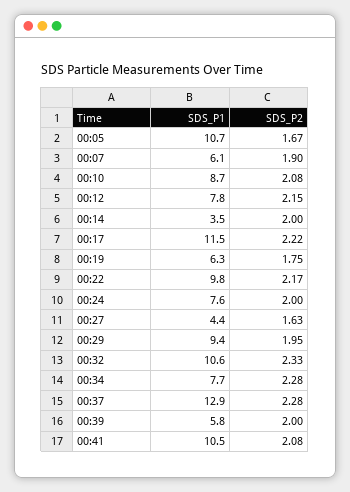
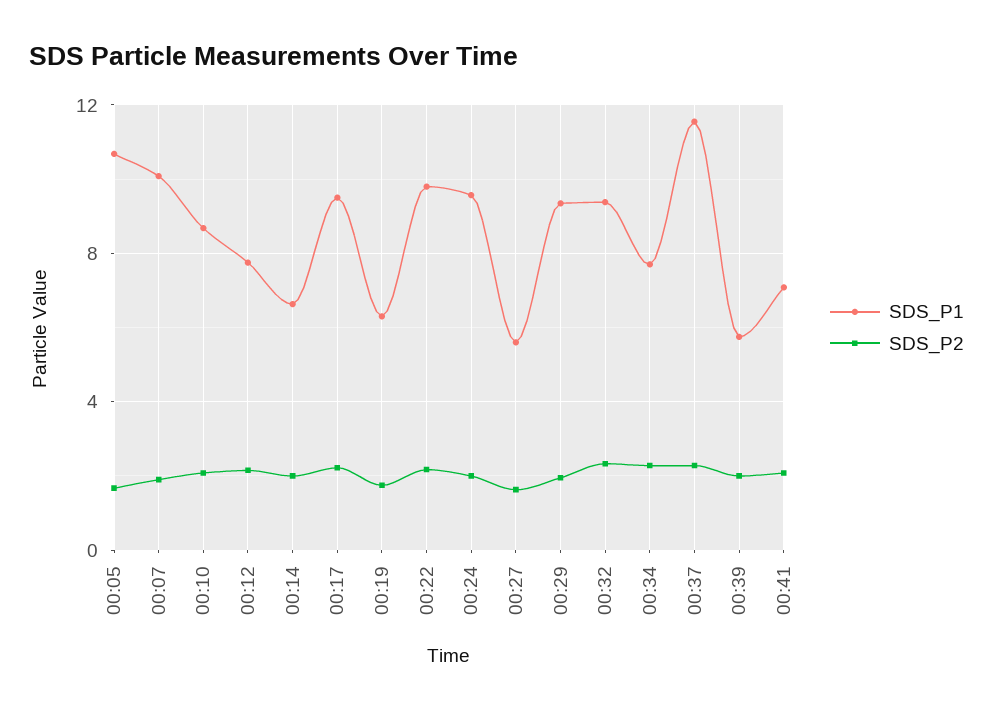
  {
    "SDS_P1": {
      "00:05": 10.7,
-     "00:07": 6.1,
+     "00:07": 10,
      "00:10": 8.7,
      "00:12": 7.8,
-     "00:14": 3.5,
+     "00:14": 6.5,
-     "00:17": 11.5,
+     "00:17": 9.5,
      "00:19": 6.3,
      "00:22": 9.8,
-     "00:24": 7.6,
+     "00:24": 9.5,
-     "00:27": 4.4,
+     "00:27": 5.5,
      "00:29": 9.4,
-     "00:32": 10.6,
+     "00:32": 9.5,
      "00:34": 7.7,
-     "00:37": 12.9,
+     "00:37": 11.5,
      "00:39": 5.8,
-     "00:41": 10.5
+     "00:41": 7
    },
    "SDS_P2": {
      "00:05": 1.67,
      "00:07": 1.9,
      "00:10": 2.08,
      "00:12": 2.15,
      "00:14": 2,
      "00:17": 2.22,
      "00:19": 1.75,
      "00:22": 2.17,
      "00:24": 2,
      "00:27": 1.63,
      "00:29": 1.95,
      "00:32": 2.33,
      "00:34": 2.28,
      "00:37": 2.28,
      "00:39": 2,
      "00:41": 2.08
    }
  }

